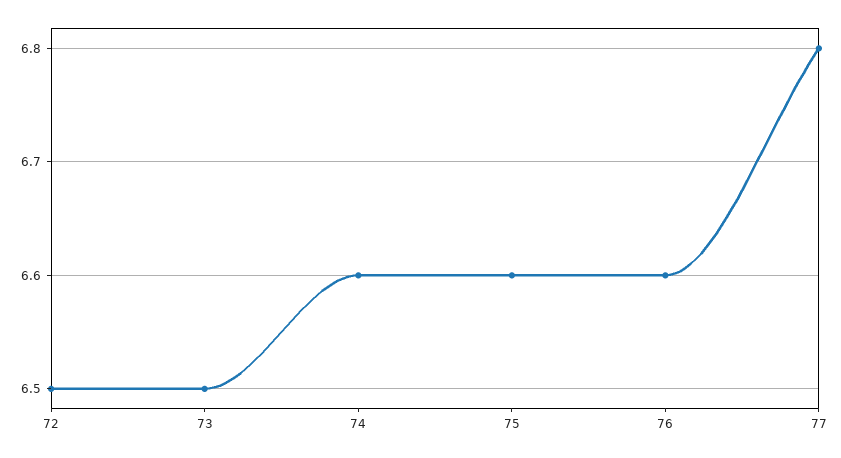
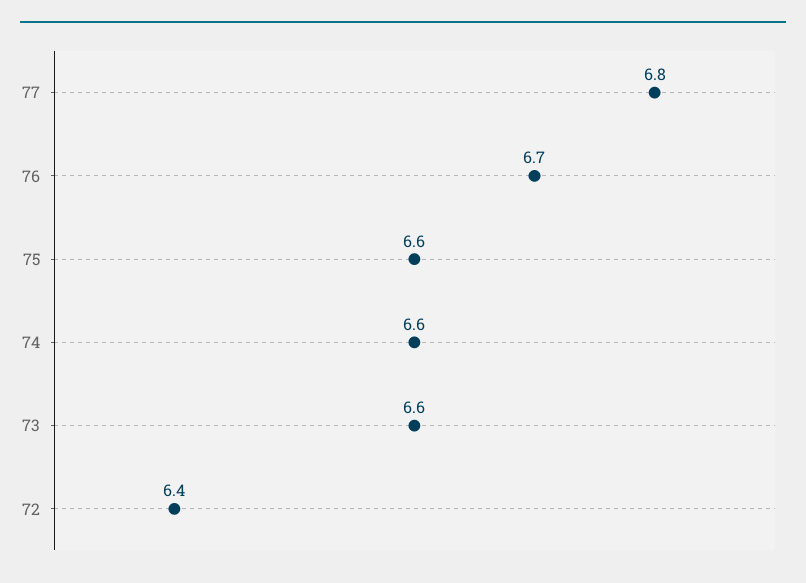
  {
-   "72": 6.5,
+   "72": 6.4,
-   "73": 6.5,
+   "73": 6.6,
    "74": 6.6,
    "75": 6.6,
-   "76": 6.6,
+   "76": 6.7,
    "77": 6.8
  }

